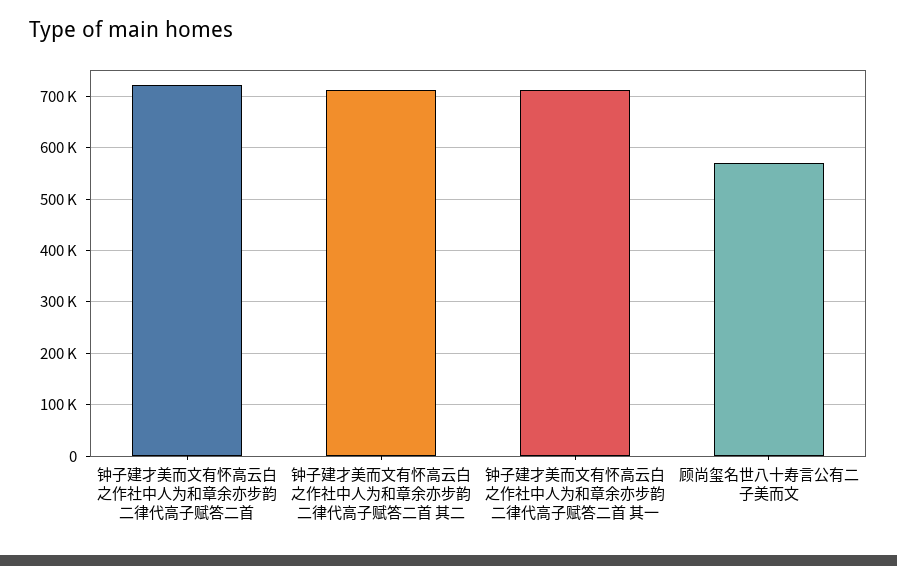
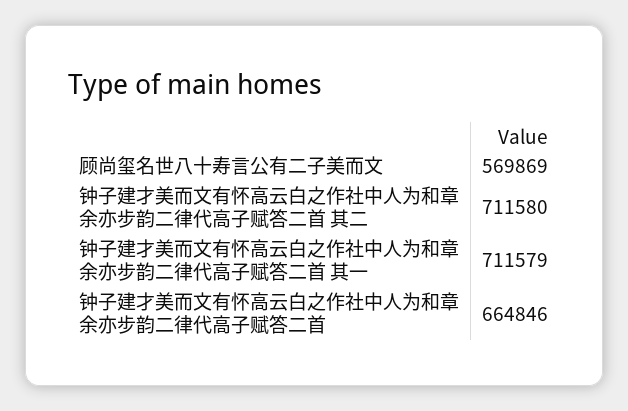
  {
-   "钟子建才美而文有怀高云白之作社中人为和章余亦步韵二律代高子赋答二首": 720000,
+   "钟子建才美而文有怀高云白之作社中人为和章余亦步韵二律代高子赋答二首": 664846,
    "钟子建才美而文有怀高云白之作社中人为和章余亦步韵二律代高子赋答二首 其二": 711580,
    "钟子建才美而文有怀高云白之作社中人为和章余亦步韵二律代高子赋答二首 其一": 711579,
    "顾尚玺名世八十寿言公有二子美而文": 569869
  }

